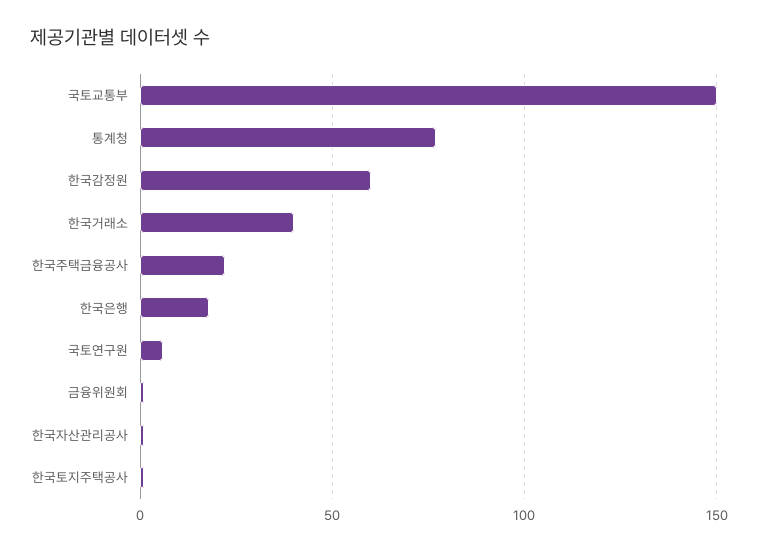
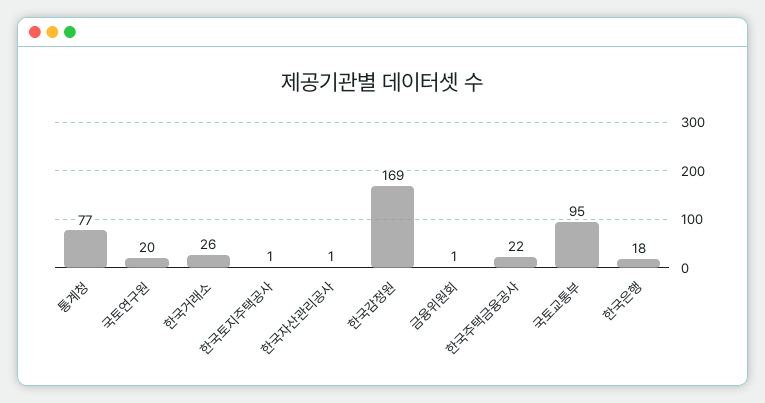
  {
-   "국토교통부": 150,
+   "국토교통부": 95,
    "통계청": 77,
-   "한국감정원": 60,
+   "한국감정원": 169,
-   "한국거래소": 40,
+   "한국거래소": 26,
    "한국주택금융공사": 22,
    "한국은행": 18,
-   "국토연구원": 5,
+   "국토연구원": 20,
    "금융위원회": 1,
    "한국자산관리공사": 1,
    "한국토지주택공사": 1
  }

